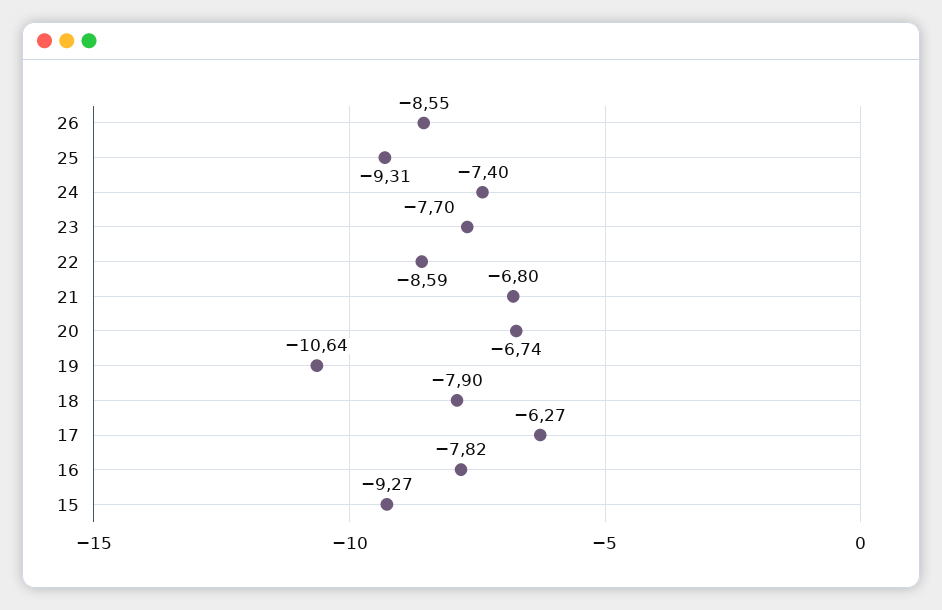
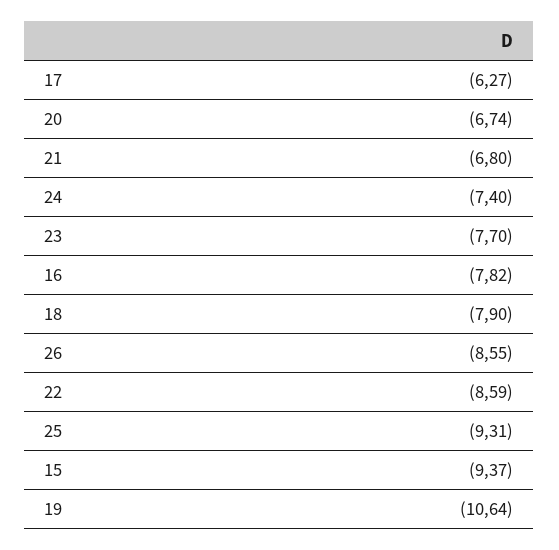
  {
    "26": -8.55,
    "25": -9.31,
    "24": -7.4,
    "23": -7.7,
    "22": -8.59,
    "21": -6.8,
    "20": -6.74,
    "19": -10.64,
    "18": -7.9,
    "17": -6.27,
    "16": -7.82,
-   "15": -9.27
+   "15": -9.37
  }

